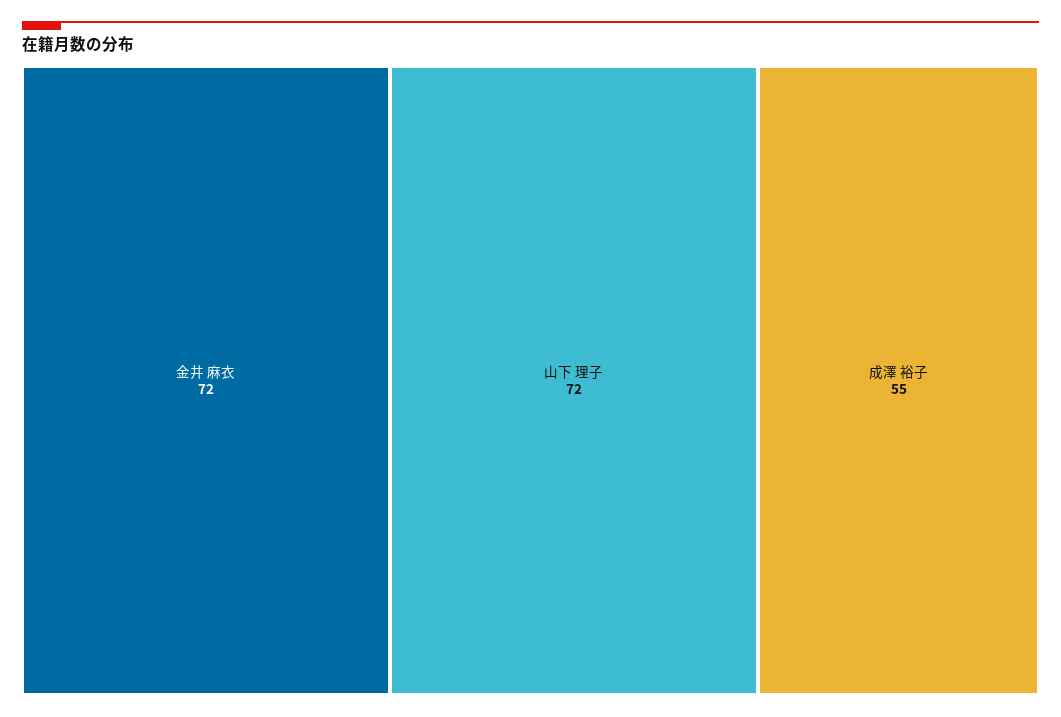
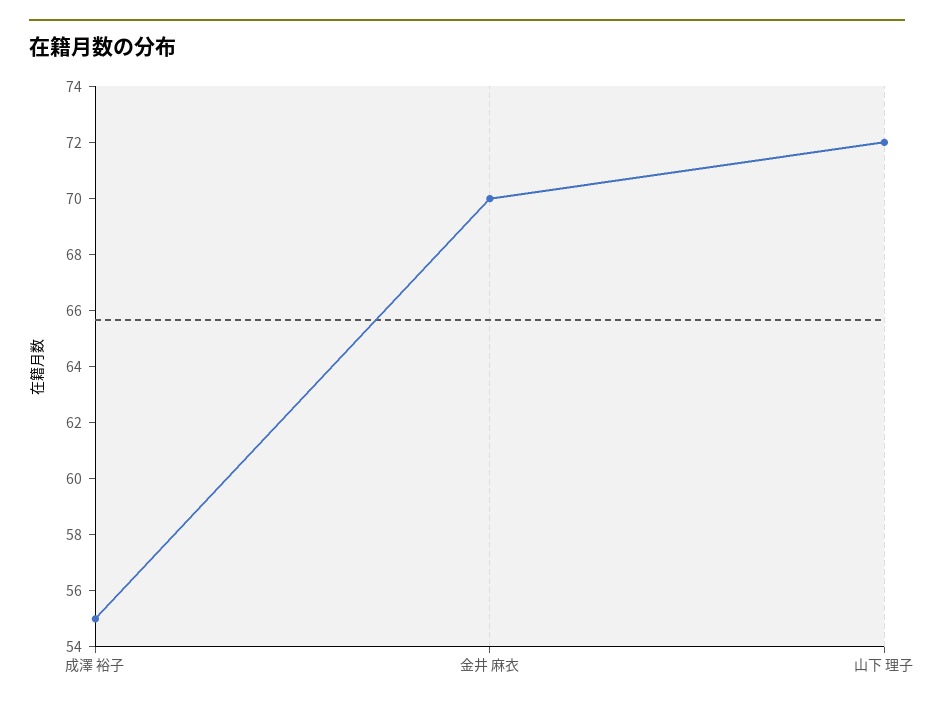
  {
-   "金井 麻衣": 72,
+   "金井 麻衣": 70,
    "山下 理子": 72,
    "成澤 裕子": 55
  }

